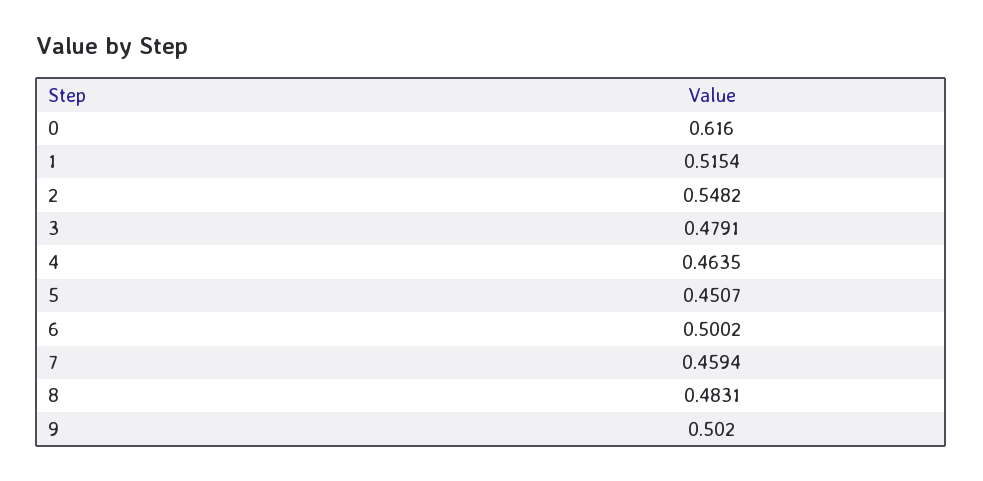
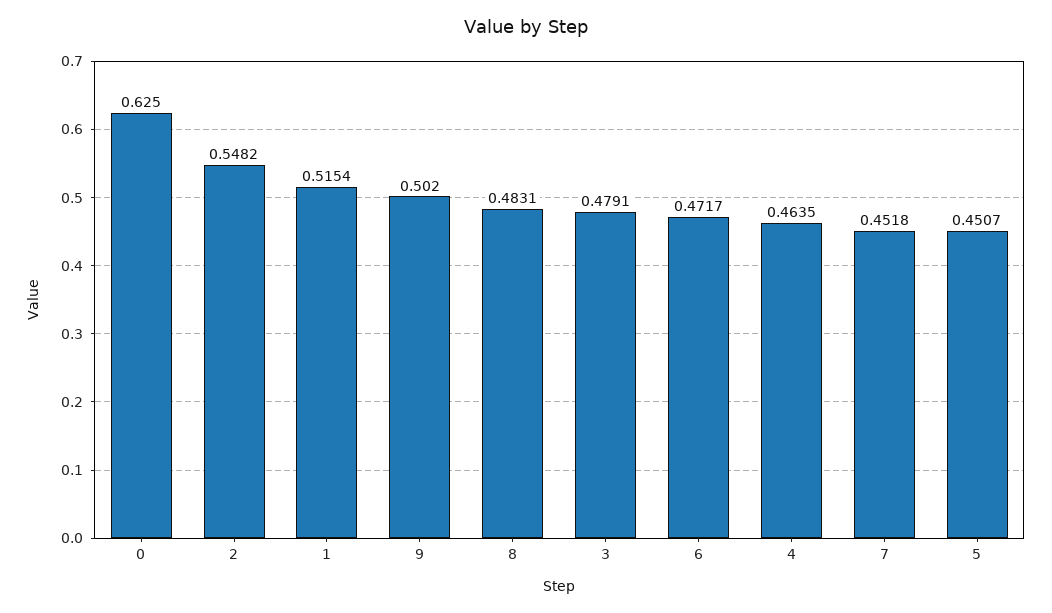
  {
-   "0": 0.616,
+   "0": 0.625,
    "1": 0.5154,
    "2": 0.5482,
    "3": 0.4791,
    "4": 0.4635,
    "5": 0.4507,
-   "6": 0.5002,
+   "6": 0.4717,
-   "7": 0.4594,
+   "7": 0.4518,
    "8": 0.4831,
    "9": 0.502
  }

